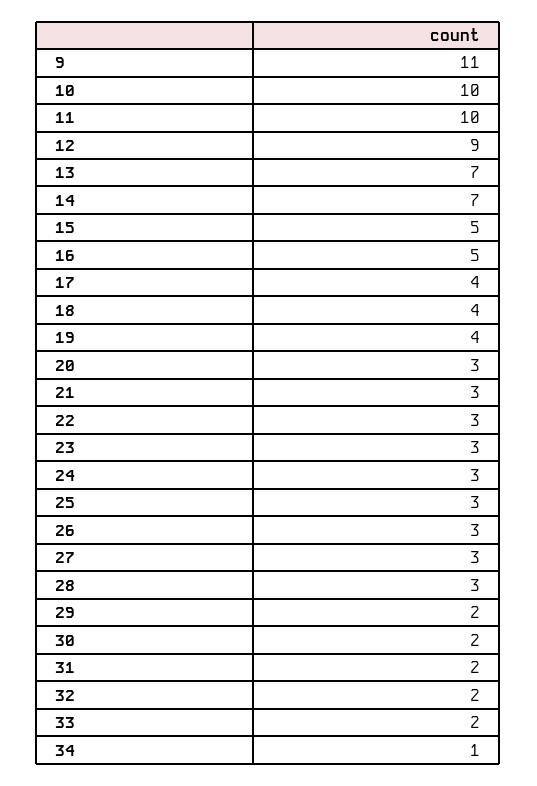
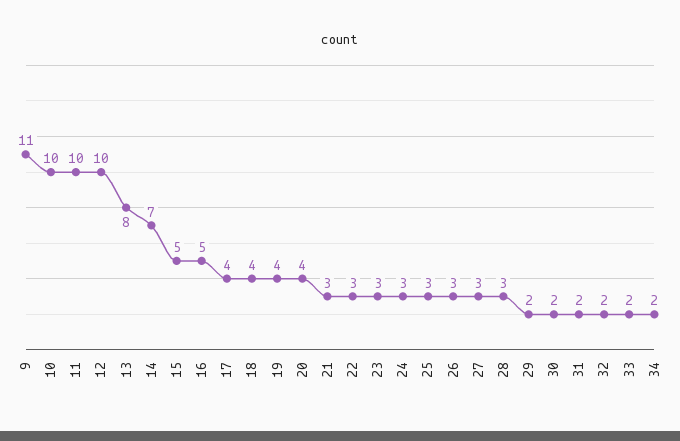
  {
    "9": 11,
    "10": 10,
    "11": 10,
-   "12": 9,
+   "12": 10,
-   "13": 7,
+   "13": 8,
    "14": 7,
    "15": 5,
    "16": 5,
    "17": 4,
    "18": 4,
    "19": 4,
-   "20": 3,
+   "20": 4,
    "21": 3,
    "22": 3,
    "23": 3,
    "24": 3,
    "25": 3,
    "26": 3,
    "27": 3,
    "28": 3,
    "29": 2,
    "30": 2,
    "31": 2,
    "32": 2,
    "33": 2,
-   "34": 1
+   "34": 2
  }

